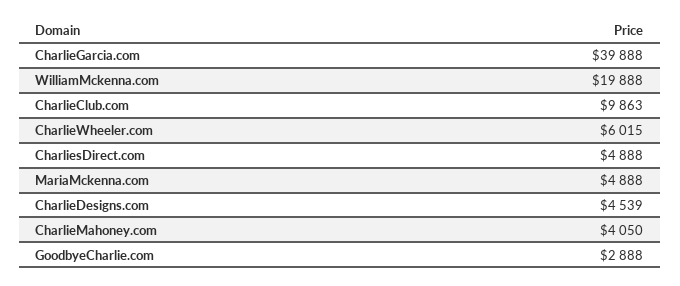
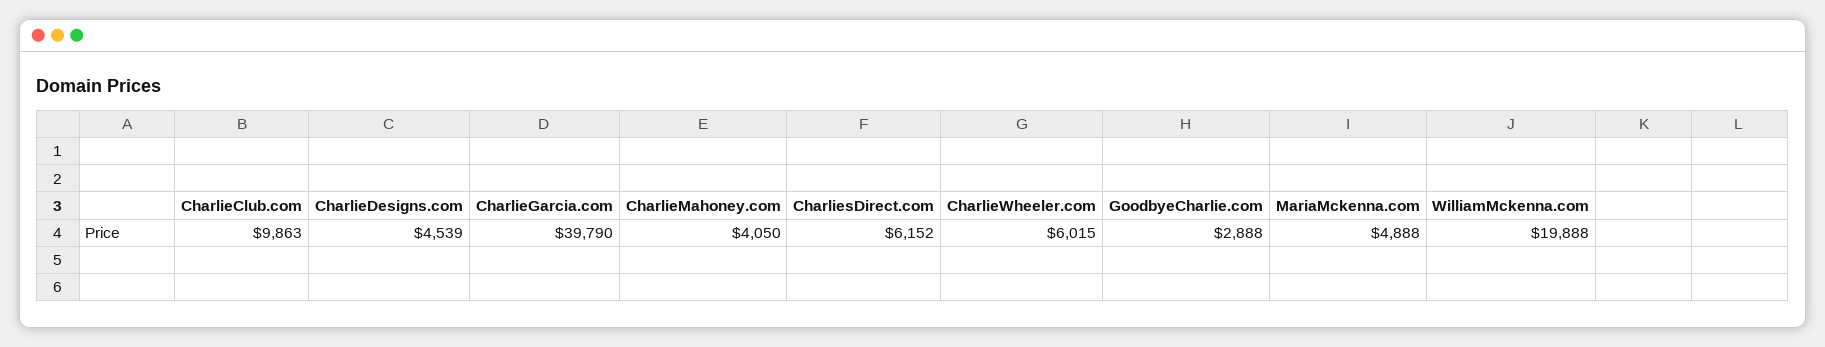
  {
-   "CharlieGarcia.com": 39888,
+   "CharlieGarcia.com": 39790,
    "WilliamMckenna.com": 19888,
    "CharlieClub.com": 9863,
    "CharlieWheeler.com": 6015,
-   "CharliesDirect.com": 4888,
+   "CharliesDirect.com": 6152,
    "MariaMckenna.com": 4888,
    "CharlieDesigns.com": 4539,
    "CharlieMahoney.com": 4050,
    "GoodbyeCharlie.com": 2888
  }

